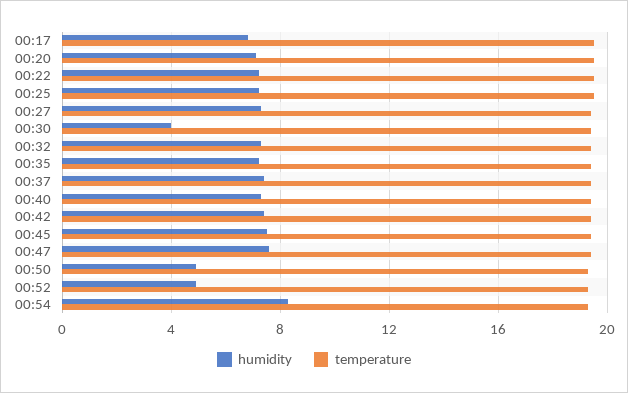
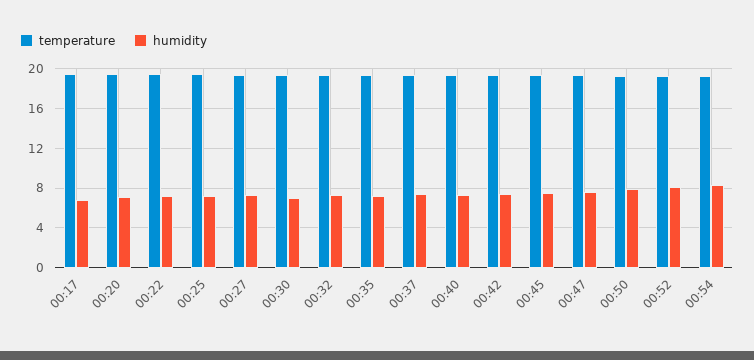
  {
    "humidity": {
      "00:17": 7,
      "00:20": 7,
      "00:22": 7,
      "00:25": 7,
      "00:27": 7.5,
-     "00:30": 4,
+     "00:30": 7,
      "00:32": 7.5,
      "00:35": 7,
      "00:37": 7.5,
      "00:40": 7.5,
      "00:42": 7.5,
      "00:45": 7.5,
      "00:47": 7.5,
-     "00:50": 5,
+     "00:50": 8,
-     "00:52": 5,
+     "00:52": 8,
      "00:54": 8.5
    },
    "temperature": {
      "00:17": 19.5,
      "00:20": 19.5,
      "00:22": 19.5,
      "00:25": 19.5,
      "00:27": 19.5,
      "00:30": 19.5,
      "00:32": 19.5,
      "00:35": 19.5,
      "00:37": 19.5,
      "00:40": 19.5,
      "00:42": 19.5,
      "00:45": 19.5,
      "00:47": 19.5,
      "00:50": 19.5,
      "00:52": 19.5,
      "00:54": 19.5
    }
  }

